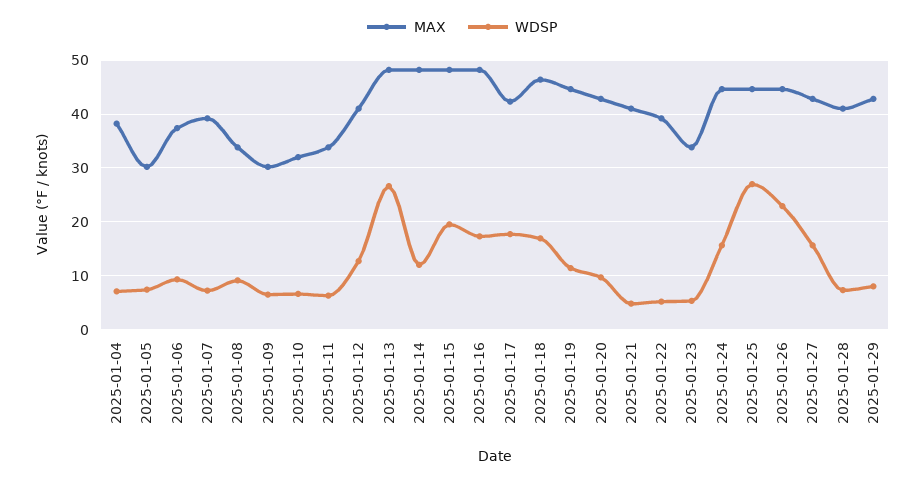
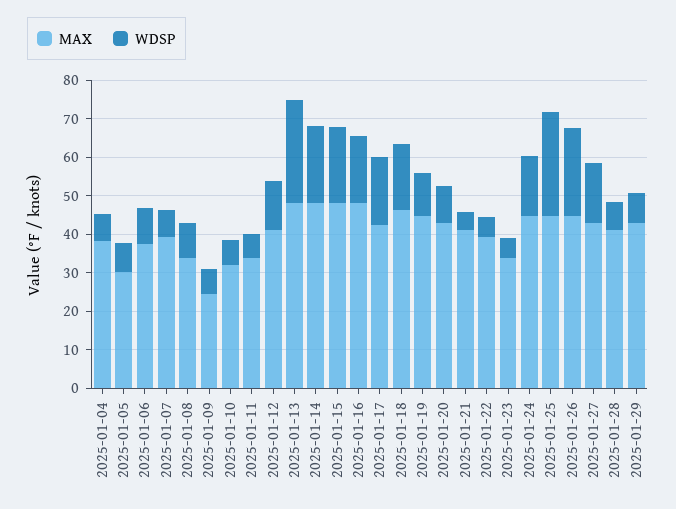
  {
    "MAX": {
      "2025-01-04": 38,
      "2025-01-05": 30,
      "2025-01-06": 38,
      "2025-01-07": 40,
      "2025-01-08": 34,
-     "2025-01-09": 30,
+     "2025-01-09": 25,
      "2025-01-10": 32,
      "2025-01-11": 34,
      "2025-01-12": 42,
      "2025-01-13": 48,
      "2025-01-14": 48,
      "2025-01-15": 48,
      "2025-01-16": 48,
      "2025-01-17": 42,
      "2025-01-18": 46,
      "2025-01-19": 44,
      "2025-01-20": 42,
      "2025-01-21": 42,
      "2025-01-22": 40,
      "2025-01-23": 34,
      "2025-01-24": 44,
      "2025-01-25": 44,
      "2025-01-26": 44,
      "2025-01-27": 42,
      "2025-01-28": 42,
      "2025-01-29": 42
    },
    "WDSP": {
      "2025-01-04": 8,
      "2025-01-05": 8,
      "2025-01-06": 10,
      "2025-01-07": 8,
      "2025-01-08": 10,
      "2025-01-09": 6,
      "2025-01-10": 6,
      "2025-01-11": 6,
      "2025-01-12": 12,
      "2025-01-13": 26,
-     "2025-01-14": 12,
+     "2025-01-14": 20,
      "2025-01-15": 20,
      "2025-01-16": 18,
      "2025-01-17": 18,
      "2025-01-18": 16,
      "2025-01-19": 12,
      "2025-01-20": 10,
      "2025-01-21": 4,
      "2025-01-22": 6,
      "2025-01-23": 6,
      "2025-01-24": 16,
      "2025-01-25": 28,
      "2025-01-26": 22,
      "2025-01-27": 16,
      "2025-01-28": 8,
      "2025-01-29": 8
    }
  }

